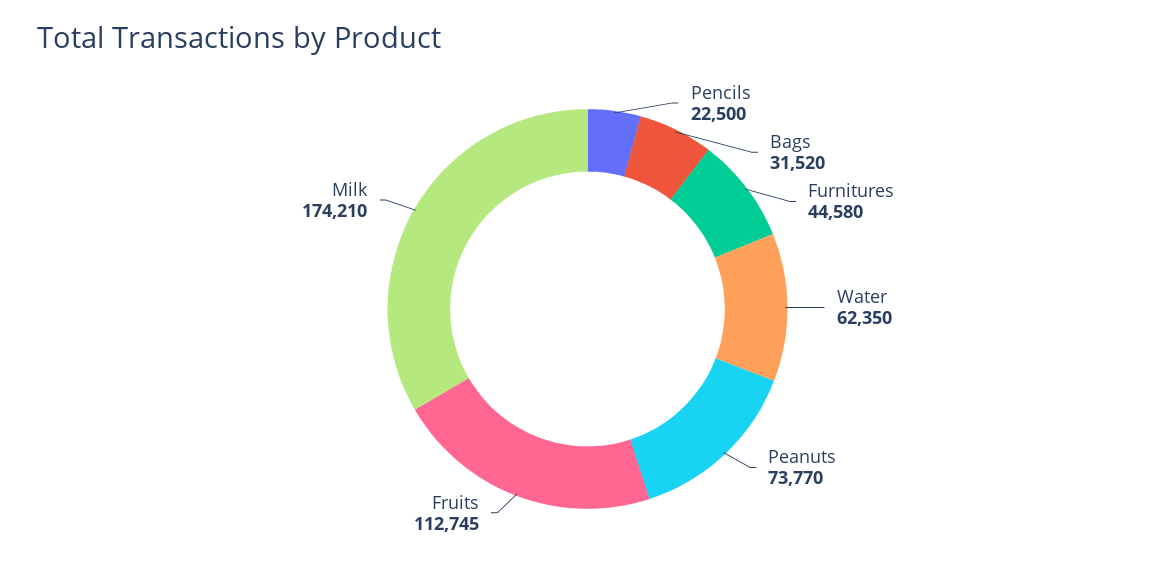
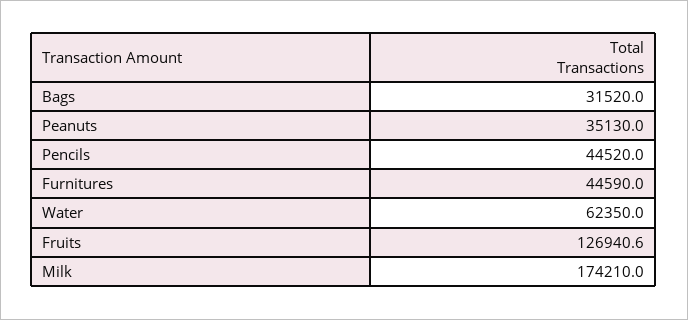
  {
-   "Pencils": 22500,
+   "Pencils": 44520,
    "Bags": 31520,
-   "Furnitures": 44580,
+   "Furnitures": 44590,
    "Water": 62350,
-   "Peanuts": 73770,
+   "Peanuts": 35130,
-   "Fruits": 112745,
+   "Fruits": 126940.6,
    "Milk": 174210
  }

